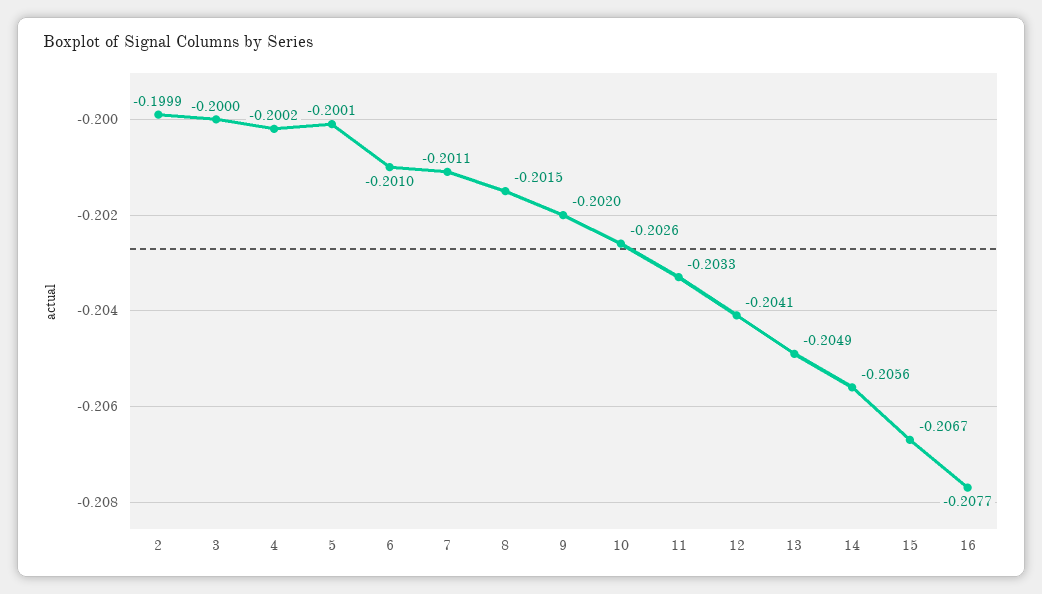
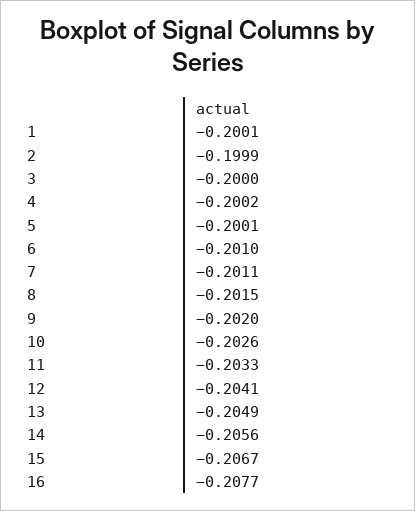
  {
    "2": -0.1999,
    "3": -0.2,
    "4": -0.2002,
    "5": -0.2001,
    "6": -0.201,
    "7": -0.2011,
    "8": -0.2015,
    "9": -0.202,
    "10": -0.2026,
    "11": -0.2033,
    "12": -0.2041,
    "13": -0.2049,
    "14": -0.2056,
    "15": -0.2067,
-   "16": -0.2077
+   "16": -0.2077,
+   "1": -0.2001
  }

